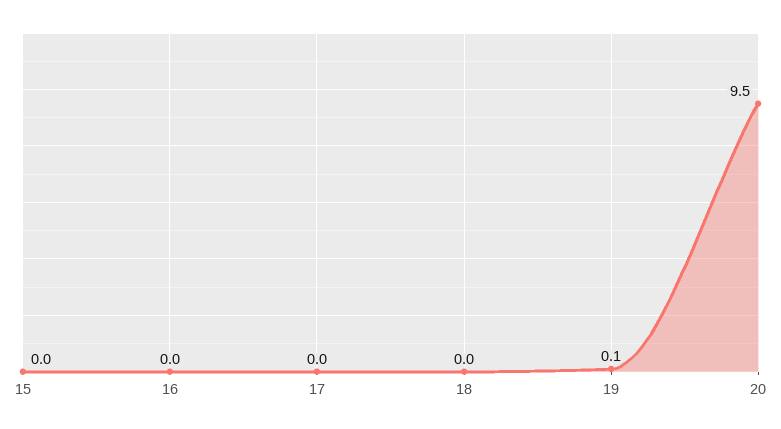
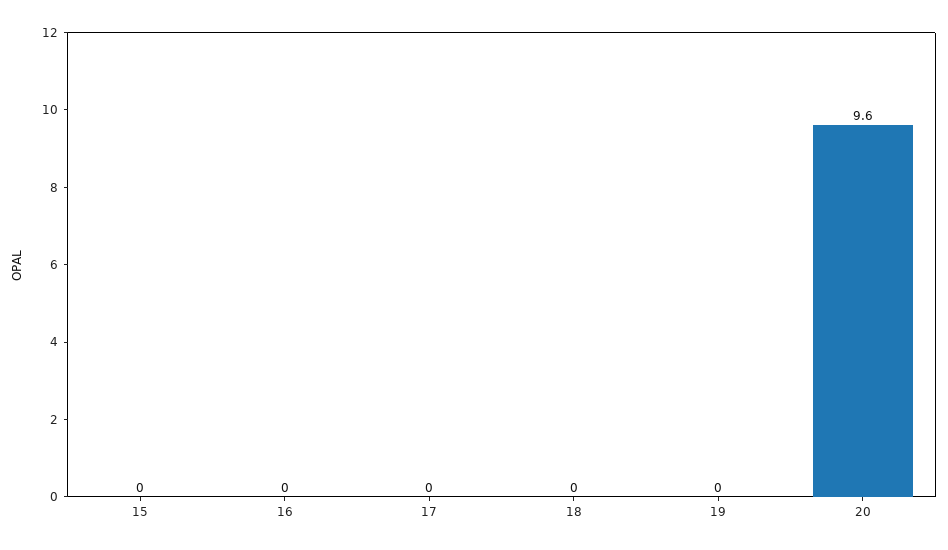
  {
    "15": 0,
    "16": 0,
    "17": 0,
    "18": 0,
-   "19": 0.1,
+   "19": 0,
-   "20": 9.5
+   "20": 9.6
  }

